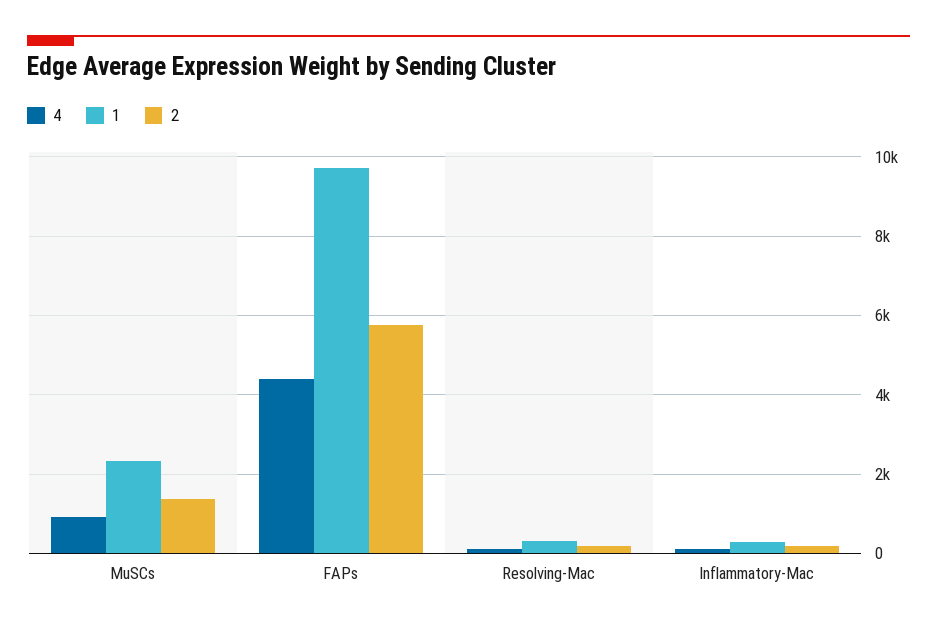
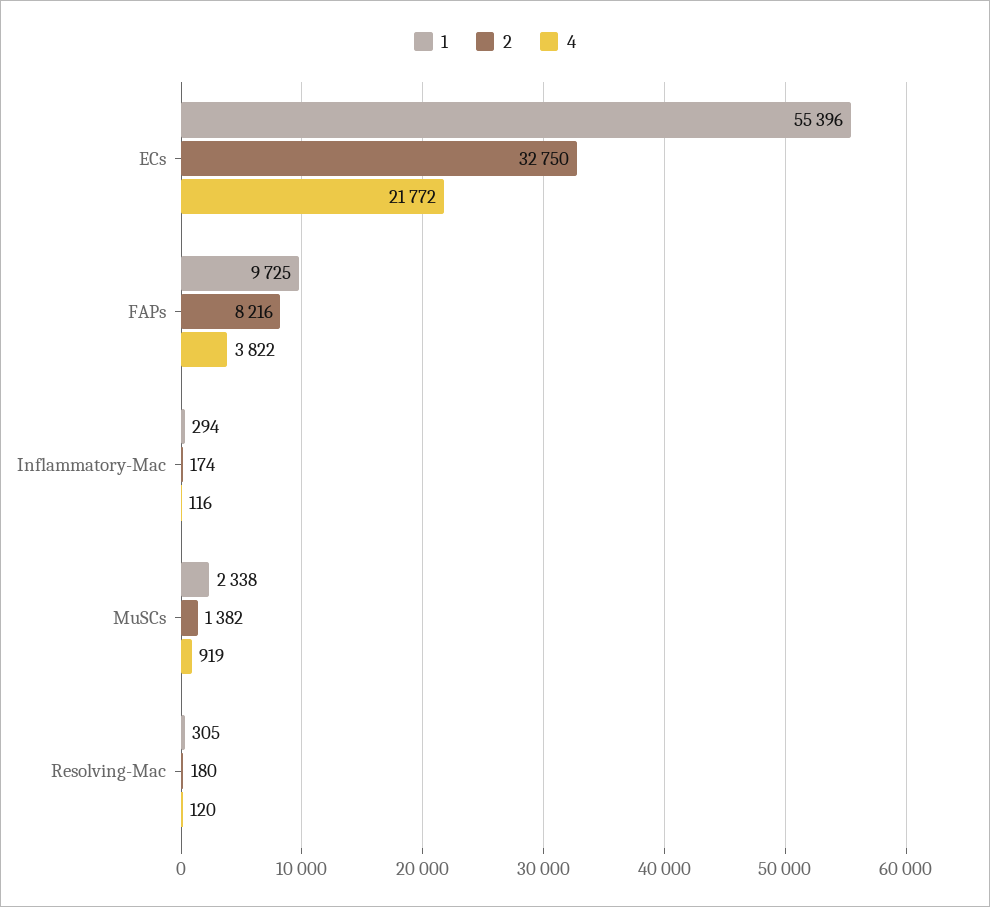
  {
    "4": {
      "MuSCs": 919,
-     "FAPs": 4400,
+     "FAPs": 3822,
      "Resolving-Mac": 120,
-     "Inflammatory-Mac": 116
+     "Inflammatory-Mac": 116,
+     "ECs": 21772
    },
    "1": {
      "MuSCs": 2338,
      "FAPs": 9725,
      "Resolving-Mac": 305,
-     "Inflammatory-Mac": 294
+     "Inflammatory-Mac": 294,
+     "ECs": 55396
    },
    "2": {
      "MuSCs": 1382,
-     "FAPs": 5800,
+     "FAPs": 8216,
      "Resolving-Mac": 180,
-     "Inflammatory-Mac": 174
+     "Inflammatory-Mac": 174,
+     "ECs": 32750
    }
  }

